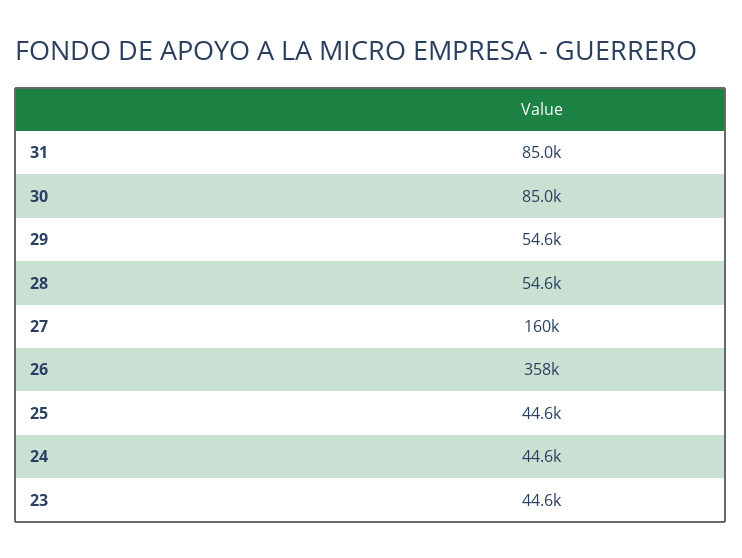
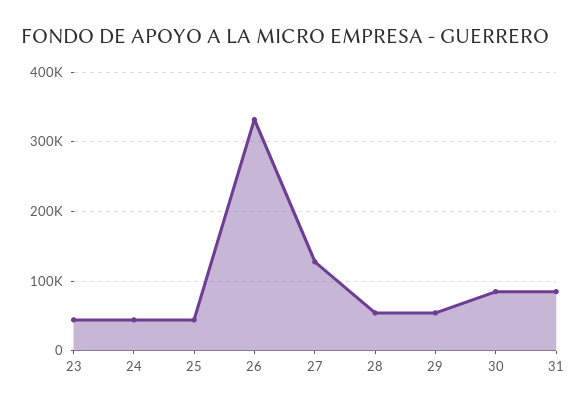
  {
    "31": 85000,
    "30": 85000,
    "29": 54600,
    "28": 54600,
-   "27": 160000,
+   "27": 130000,
-   "26": 358000,
+   "26": 330000,
    "25": 44600,
    "24": 44600,
    "23": 44600
  }

